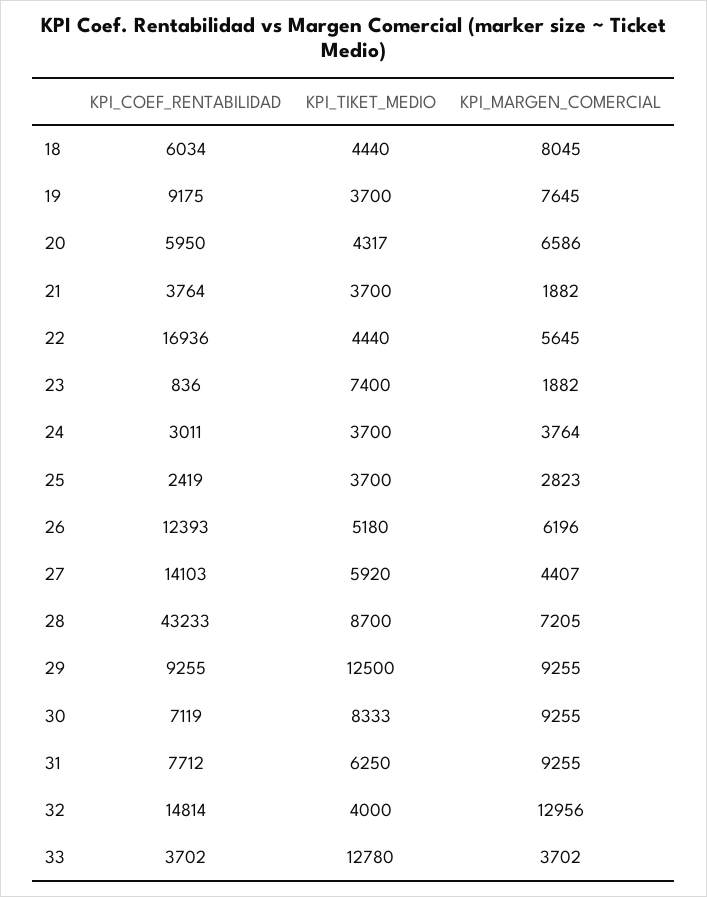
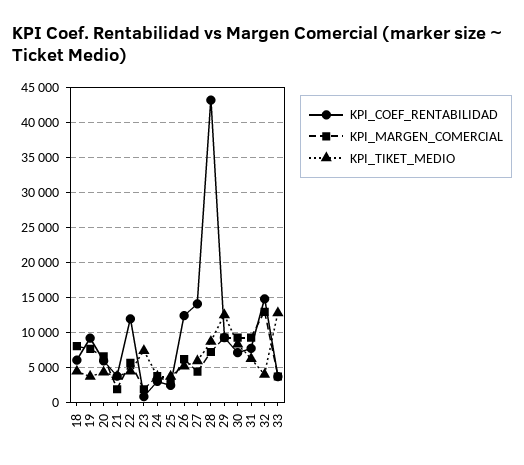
  {
    "KPI_COEF_RENTABILIDAD": {
      "18": 6034,
      "19": 9175,
      "20": 5950,
      "21": 3764,
-     "22": 16936,
+     "22": 12000,
      "23": 836,
      "24": 3011,
      "25": 2419,
      "26": 12393,
      "27": 14103,
      "28": 43233,
      "29": 9255,
      "30": 7119,
      "31": 7712,
      "32": 14814,
      "33": 3702
    },
    "KPI_TIKET_MEDIO": {
      "18": 4440,
      "19": 3700,
      "20": 4317,
      "21": 3700,
      "22": 4440,
      "23": 7400,
      "24": 3700,
      "25": 3700,
      "26": 5180,
      "27": 5920,
      "28": 8700,
      "29": 12500,
      "30": 8333,
      "31": 6250,
      "32": 4000,
      "33": 12780
    },
    "KPI_MARGEN_COMERCIAL": {
      "18": 8045,
      "19": 7645,
      "20": 6586,
      "21": 1882,
      "22": 5645,
      "23": 1882,
      "24": 3764,
      "25": 2823,
      "26": 6196,
      "27": 4407,
      "28": 7205,
      "29": 9255,
      "30": 9255,
      "31": 9255,
      "32": 12956,
      "33": 3702
    }
  }

